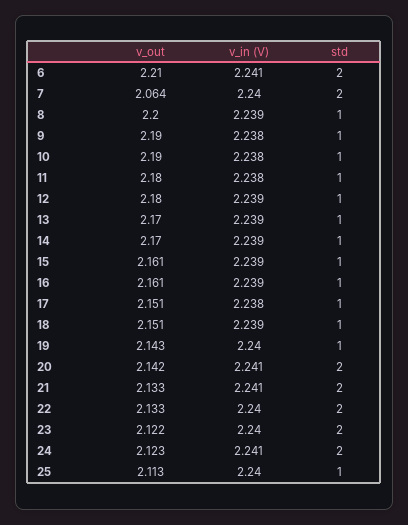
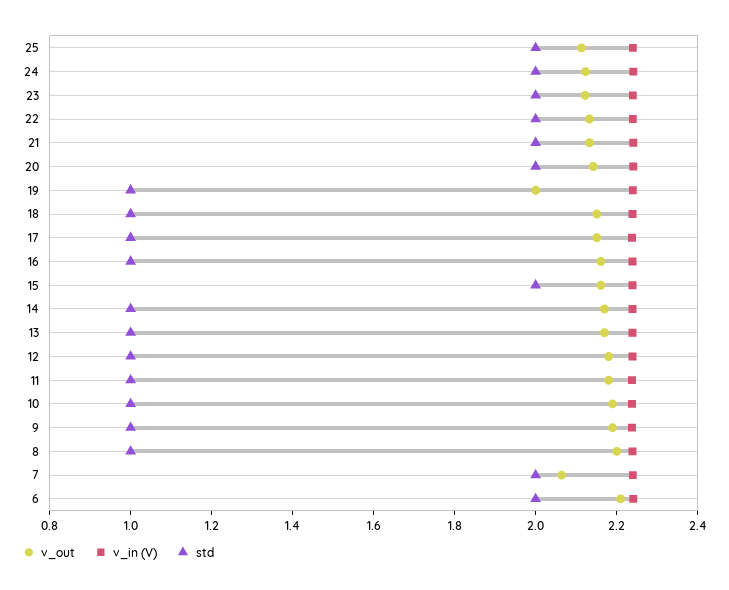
  {
    "v_out": {
      "6": 2.21,
      "7": 2.064,
      "8": 2.2,
      "9": 2.19,
      "10": 2.19,
      "11": 2.18,
      "12": 2.18,
      "13": 2.17,
      "14": 2.17,
      "15": 2.161,
      "16": 2.161,
      "17": 2.151,
      "18": 2.151,
-     "19": 2.143,
+     "19": 2,
      "20": 2.142,
      "21": 2.133,
      "22": 2.133,
      "23": 2.122,
      "24": 2.123,
      "25": 2.113
    },
    "v_in (V)": {
      "6": 2.241,
      "7": 2.24,
      "8": 2.239,
      "9": 2.238,
      "10": 2.238,
      "11": 2.238,
      "12": 2.239,
      "13": 2.239,
      "14": 2.239,
      "15": 2.239,
      "16": 2.239,
      "17": 2.238,
      "18": 2.239,
      "19": 2.24,
      "20": 2.241,
      "21": 2.241,
      "22": 2.24,
      "23": 2.24,
      "24": 2.241,
      "25": 2.24
    },
    "std": {
      "6": 2,
      "7": 2,
      "8": 1,
      "9": 1,
      "10": 1,
      "11": 1,
      "12": 1,
      "13": 1,
      "14": 1,
-     "15": 1,
+     "15": 2,
      "16": 1,
      "17": 1,
      "18": 1,
      "19": 1,
      "20": 2,
      "21": 2,
      "22": 2,
      "23": 2,
      "24": 2,
-     "25": 1
+     "25": 2
    }
  }

